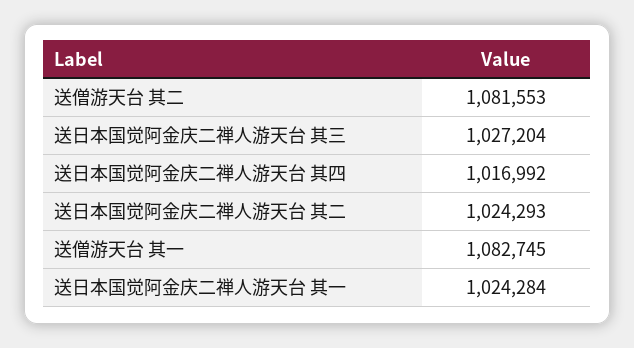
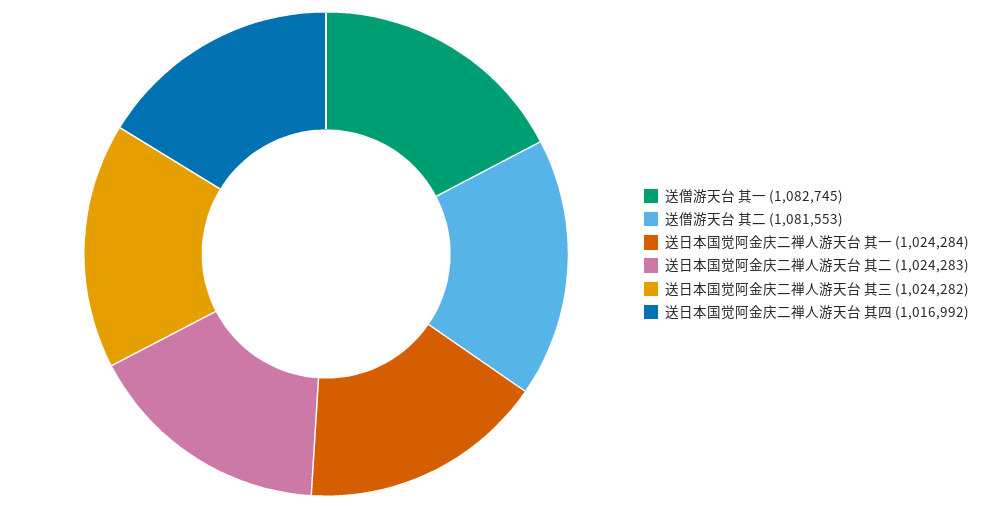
  {
    "送僧游天台 其二": 1081553,
-   "送日本国觉阿金庆二禅人游天台 其三": 1027204,
+   "送日本国觉阿金庆二禅人游天台 其三": 1024282,
    "送日本国觉阿金庆二禅人游天台 其四": 1016992,
-   "送日本国觉阿金庆二禅人游天台 其二": 1024293,
+   "送日本国觉阿金庆二禅人游天台 其二": 1024283,
    "送僧游天台 其一": 1082745,
    "送日本国觉阿金庆二禅人游天台 其一": 1024284
  }

